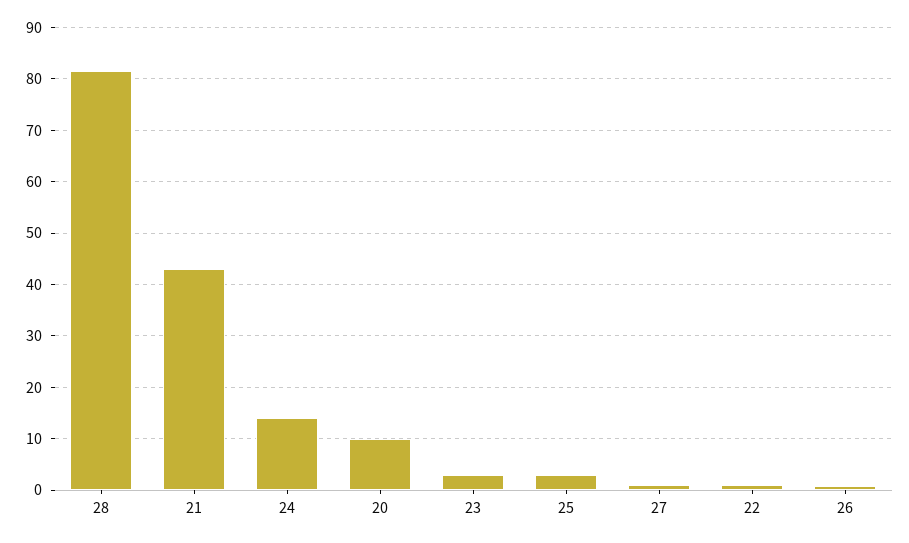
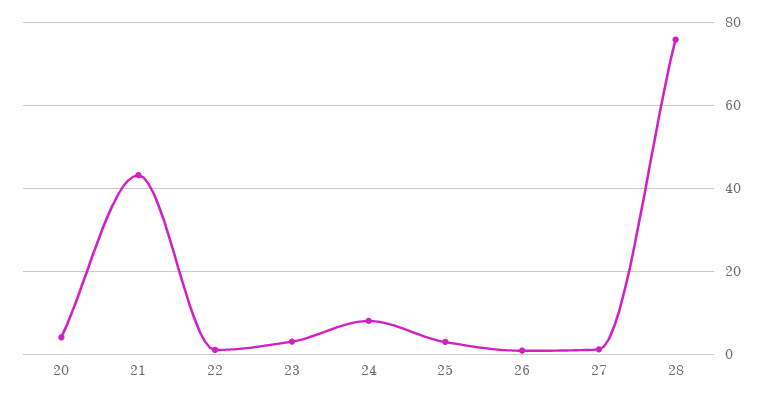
  {
-   "28": 82,
+   "28": 76,
    "21": 44,
-   "24": 14,
+   "24": 8,
-   "20": 10,
+   "20": 4,
    "23": 4,
    "25": 2,
    "27": 2,
    "22": 2,
    "26": 0
  }

